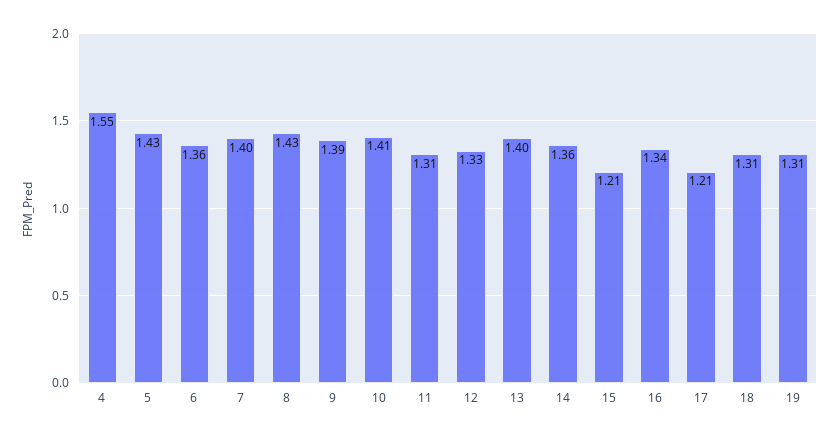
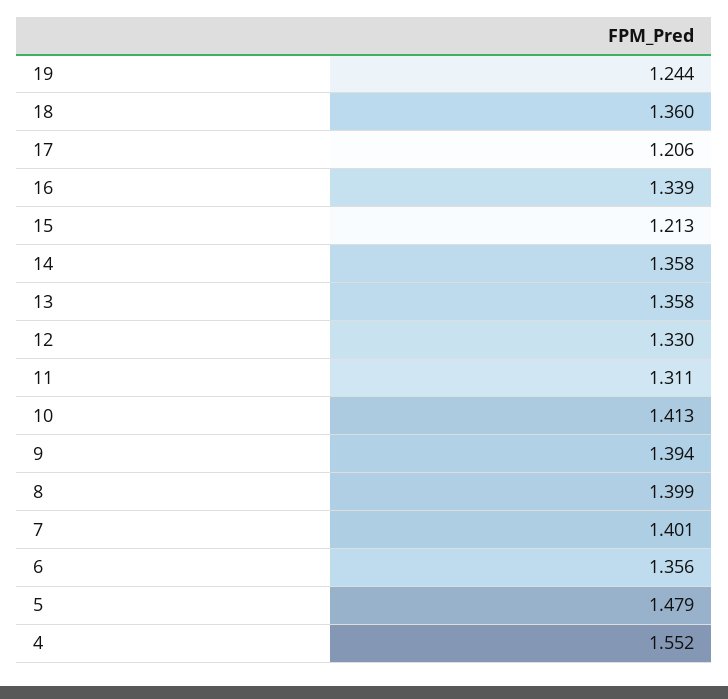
  {
    "4": 1.552,
-   "5": 1.43,
+   "5": 1.479,
    "6": 1.356,
    "7": 1.401,
-   "8": 1.43,
+   "8": 1.399,
    "9": 1.394,
    "10": 1.413,
    "11": 1.311,
    "12": 1.33,
-   "13": 1.4,
+   "13": 1.358,
    "14": 1.358,
    "15": 1.213,
    "16": 1.339,
    "17": 1.206,
-   "18": 1.31,
+   "18": 1.36,
-   "19": 1.31
+   "19": 1.244
  }

